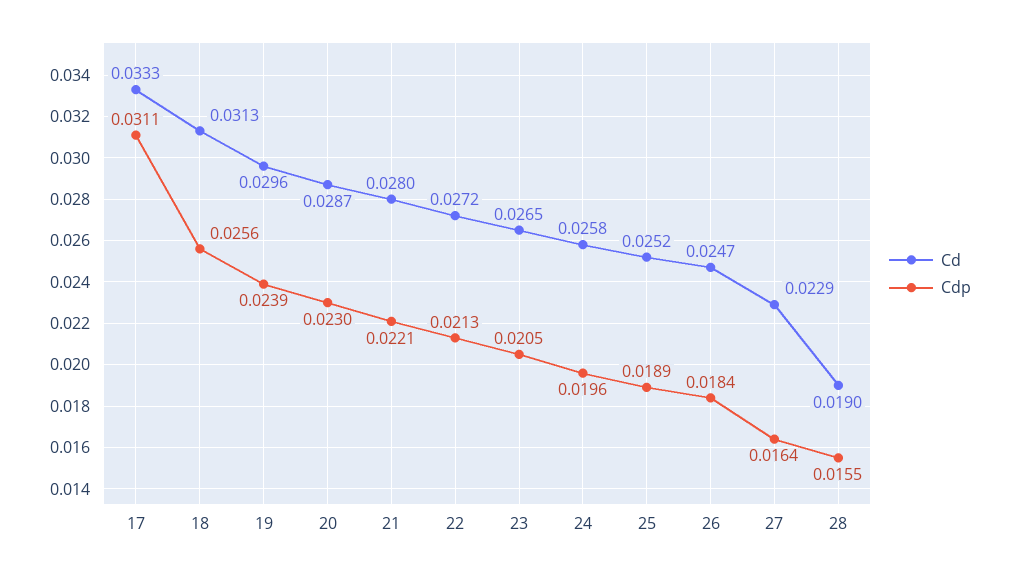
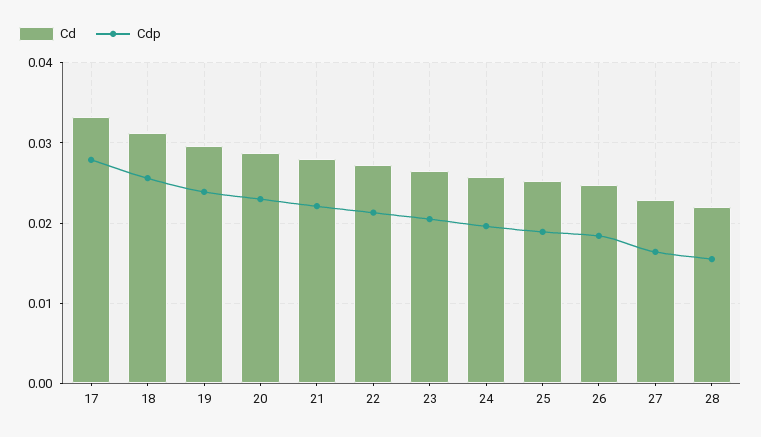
  {
    "Cd": {
      "17": 0.0333,
      "18": 0.0313,
      "19": 0.0296,
      "20": 0.0287,
      "21": 0.028,
      "22": 0.0272,
      "23": 0.0265,
      "24": 0.0258,
      "25": 0.0252,
      "26": 0.0247,
      "27": 0.0229,
-     "28": 0.019
+     "28": 0.022
    },
    "Cdp": {
-     "17": 0.0311,
+     "17": 0.028,
      "18": 0.0256,
      "19": 0.0239,
      "20": 0.023,
      "21": 0.0221,
      "22": 0.0213,
      "23": 0.0205,
      "24": 0.0196,
      "25": 0.0189,
      "26": 0.0184,
      "27": 0.0164,
      "28": 0.0155
    }
  }

